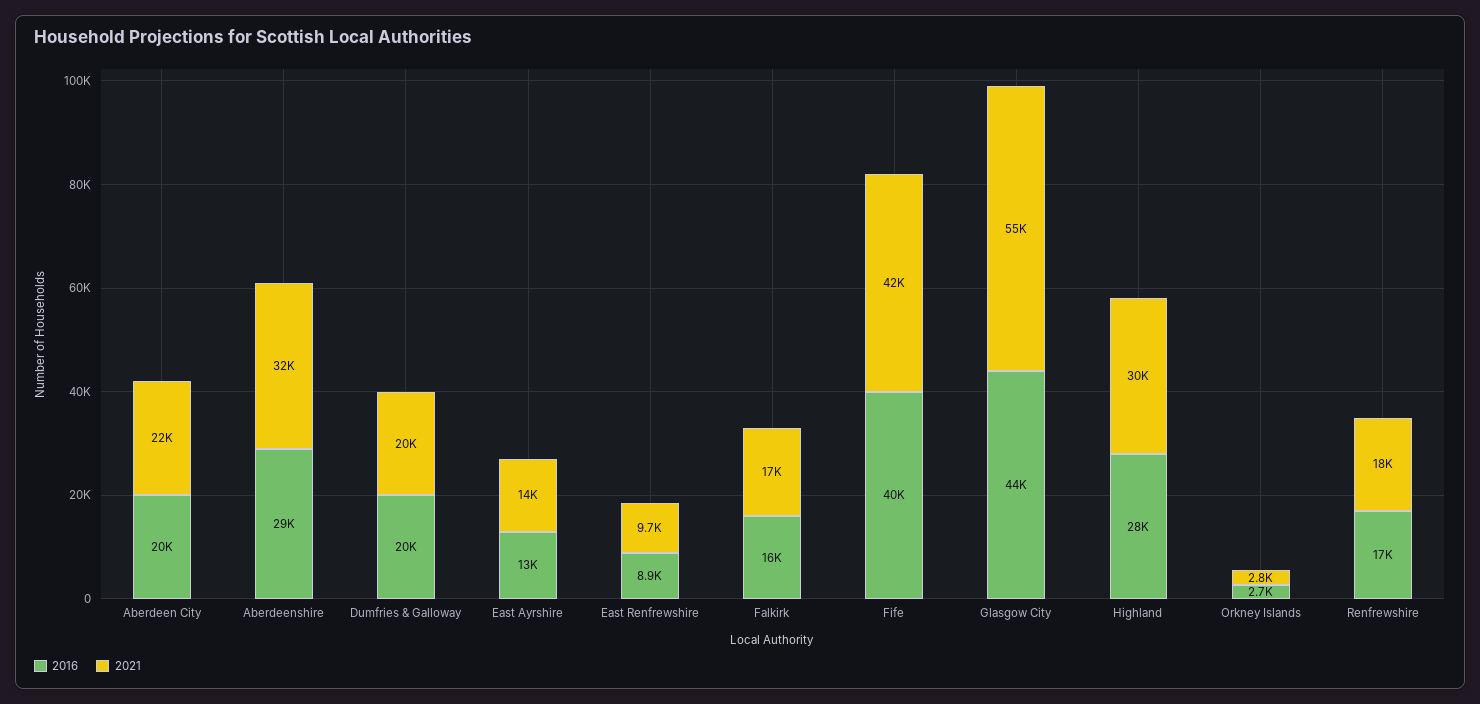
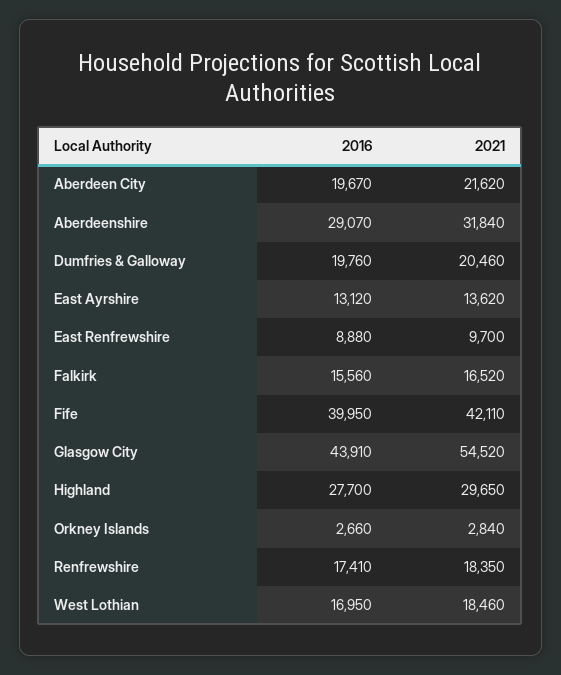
  {
    "2016": {
      "Aberdeen City": 19670,
      "Aberdeenshire": 29070,
      "Dumfries & Galloway": 19760,
      "East Ayrshire": 13120,
      "East Renfrewshire": 8880,
      "Falkirk": 15560,
      "Fife": 39950,
      "Glasgow City": 43910,
      "Highland": 27700,
      "Orkney Islands": 2660,
-     "Renfrewshire": 17410
+     "Renfrewshire": 17410,
+     "West Lothian": 16950
    },
    "2021": {
      "Aberdeen City": 21620,
      "Aberdeenshire": 31840,
      "Dumfries & Galloway": 20460,
      "East Ayrshire": 13620,
      "East Renfrewshire": 9700,
      "Falkirk": 16520,
      "Fife": 42110,
      "Glasgow City": 54520,
      "Highland": 29650,
      "Orkney Islands": 2840,
-     "Renfrewshire": 18350
+     "Renfrewshire": 18350,
+     "West Lothian": 18460
    }
  }

